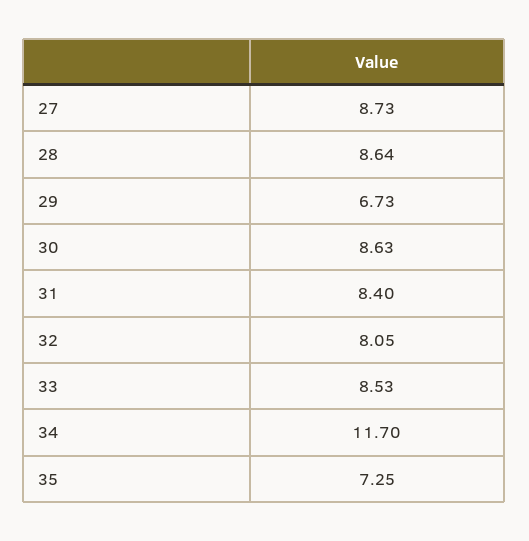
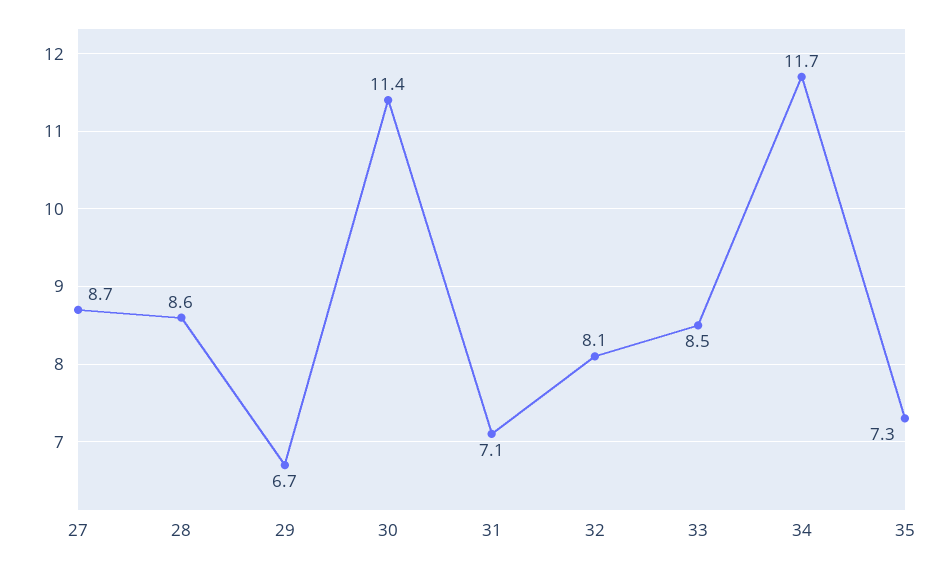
  {
    "27": 8.73,
    "28": 8.64,
    "29": 6.73,
-   "30": 8.63,
+   "30": 11.4,
-   "31": 8.4,
+   "31": 7.1,
    "32": 8.05,
    "33": 8.53,
    "34": 11.7,
    "35": 7.25
  }

